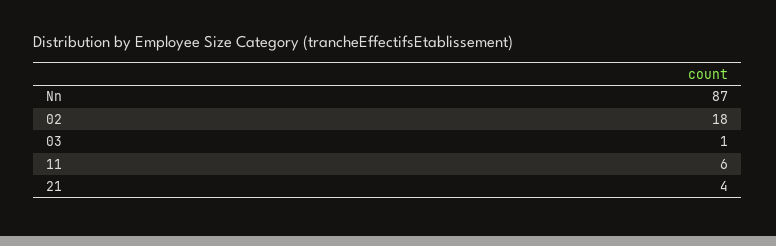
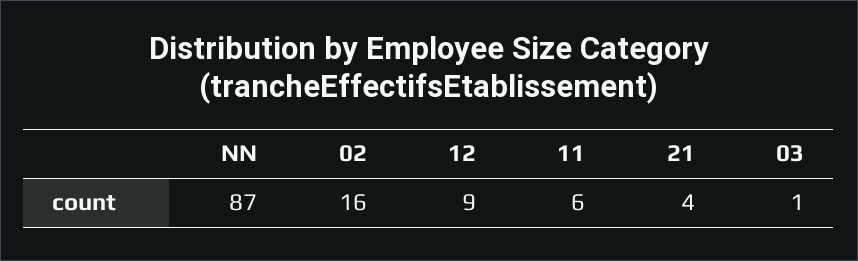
  {
    "Nn": 87,
-   "02": 18,
+   "02": 16,
    "03": 1,
    "11": 6,
-   "21": 4
+   "21": 4,
+   "12": 9
  }

